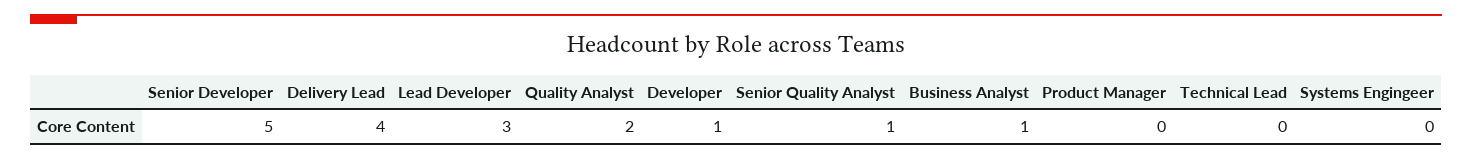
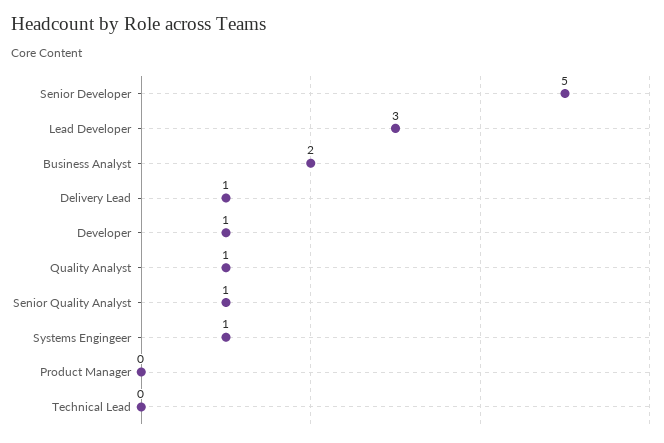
  {
    "Senior Developer": 5,
-   "Delivery Lead": 4,
+   "Delivery Lead": 1,
    "Lead Developer": 3,
-   "Quality Analyst": 2,
+   "Quality Analyst": 1,
    "Developer": 1,
    "Senior Quality Analyst": 1,
-   "Business Analyst": 1,
+   "Business Analyst": 2,
    "Product Manager": 0,
    "Technical Lead": 0,
-   "Systems Engingeer": 0
+   "Systems Engingeer": 1
  }

